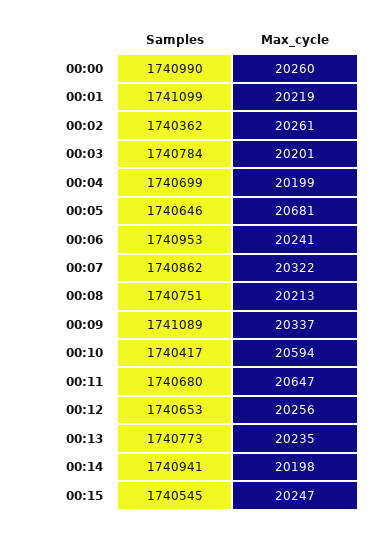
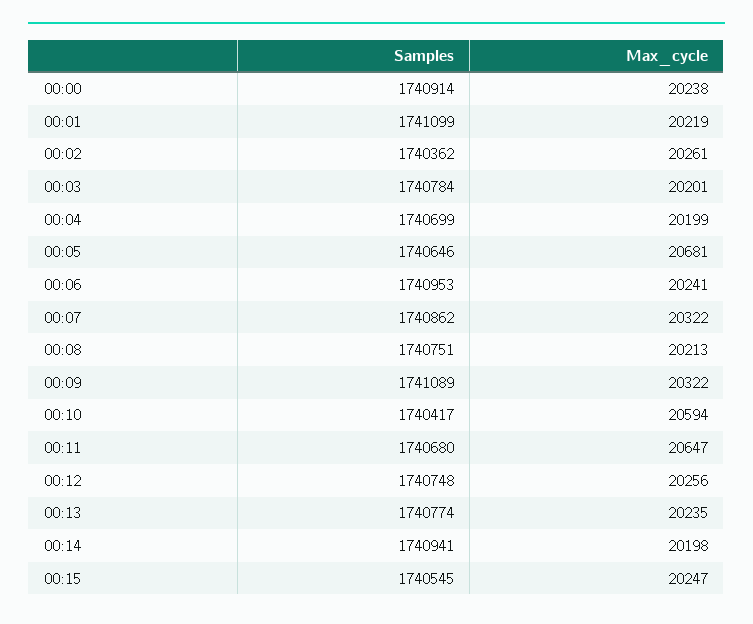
  {
    "Samples": {
-     "00:00": 1740990,
+     "00:00": 1740914,
      "00:01": 1741099,
      "00:02": 1740362,
      "00:03": 1740784,
      "00:04": 1740699,
      "00:05": 1740646,
      "00:06": 1740953,
      "00:07": 1740862,
      "00:08": 1740751,
      "00:09": 1741089,
      "00:10": 1740417,
      "00:11": 1740680,
-     "00:12": 1740653,
+     "00:12": 1740748,
-     "00:13": 1740773,
+     "00:13": 1740774,
      "00:14": 1740941,
      "00:15": 1740545
    },
    "Max_cycle": {
-     "00:00": 20260,
+     "00:00": 20238,
      "00:01": 20219,
      "00:02": 20261,
      "00:03": 20201,
      "00:04": 20199,
      "00:05": 20681,
      "00:06": 20241,
      "00:07": 20322,
      "00:08": 20213,
-     "00:09": 20337,
+     "00:09": 20322,
      "00:10": 20594,
      "00:11": 20647,
      "00:12": 20256,
      "00:13": 20235,
      "00:14": 20198,
      "00:15": 20247
    }
  }

